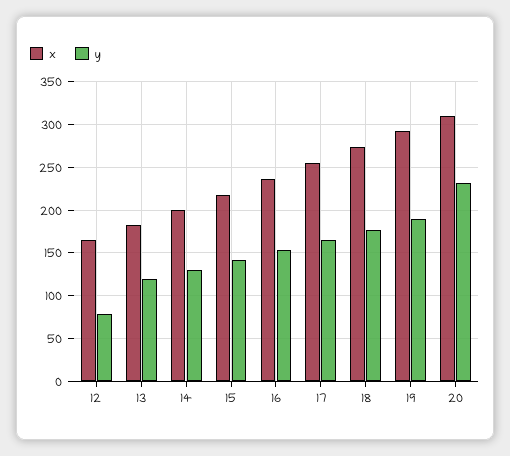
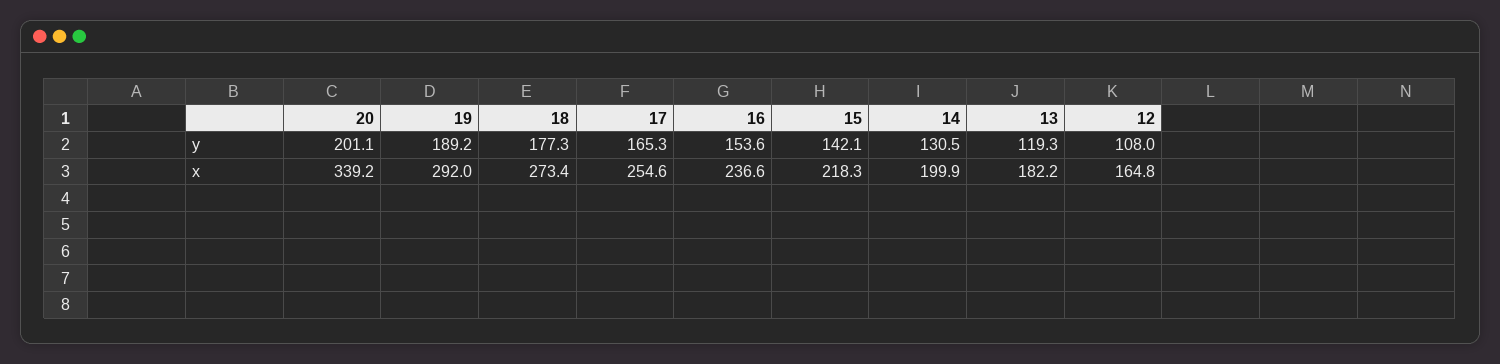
  {
    "x": {
      "12": 164.8,
      "13": 182.2,
      "14": 199.9,
      "15": 218.3,
      "16": 236.6,
      "17": 254.6,
      "18": 273.4,
      "19": 292,
-     "20": 310
+     "20": 339.2
    },
    "y": {
-     "12": 80,
+     "12": 108,
      "13": 119.3,
      "14": 130.5,
      "15": 142.1,
      "16": 153.6,
      "17": 165.3,
      "18": 177.3,
      "19": 189.2,
-     "20": 230
+     "20": 201.1
    }
  }

